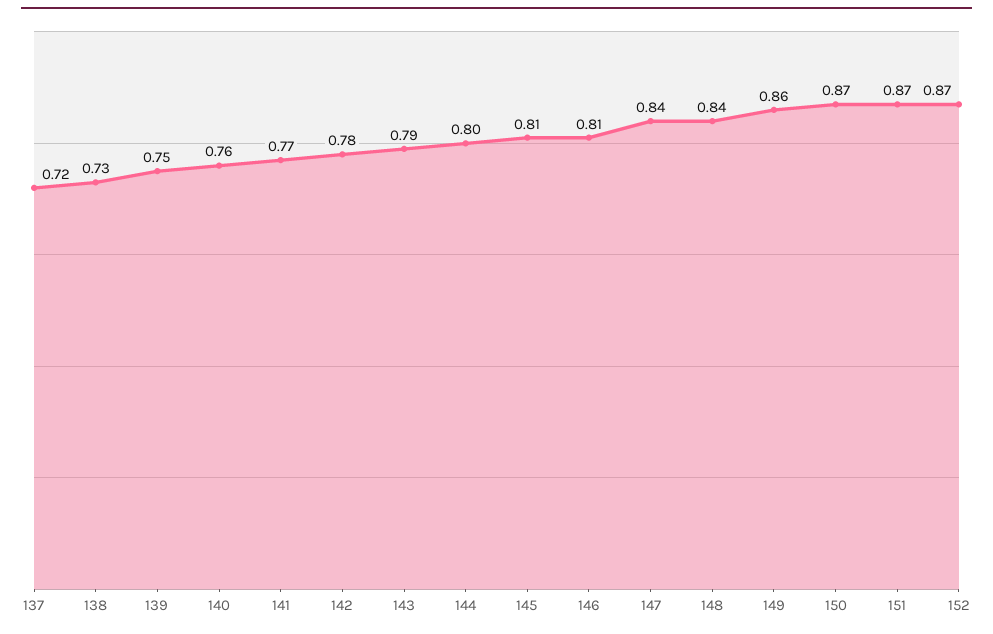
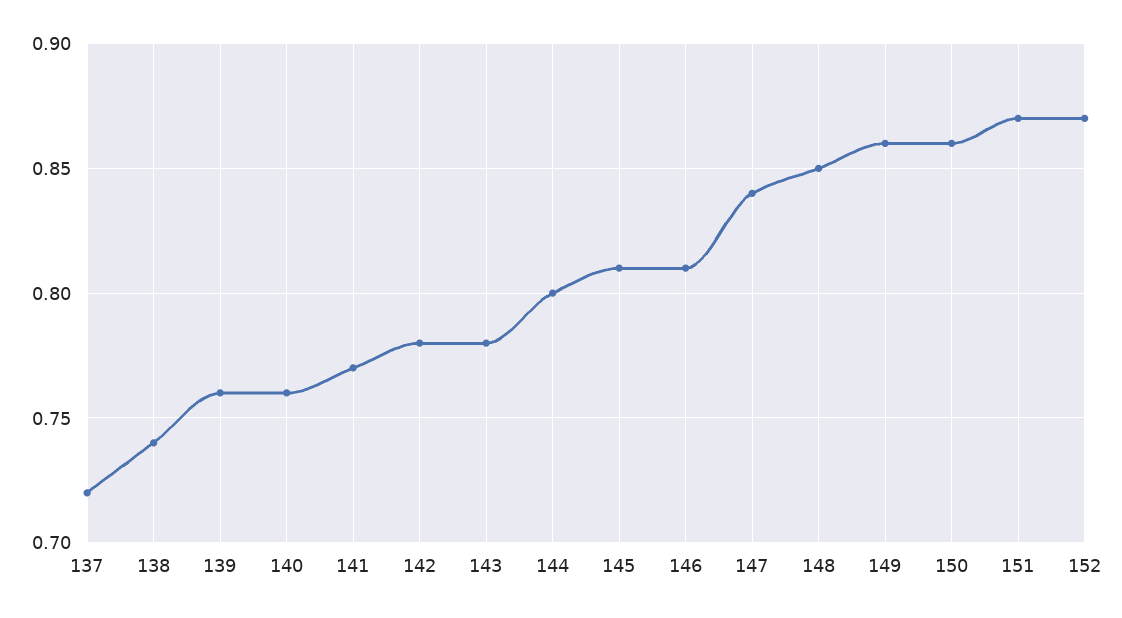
  {
    "137": 0.72,
-   "138": 0.73,
+   "138": 0.74,
-   "139": 0.75,
+   "139": 0.76,
    "140": 0.76,
    "141": 0.77,
    "142": 0.78,
-   "143": 0.79,
+   "143": 0.78,
    "144": 0.8,
    "145": 0.81,
    "146": 0.81,
    "147": 0.84,
-   "148": 0.84,
+   "148": 0.85,
    "149": 0.86,
-   "150": 0.87,
+   "150": 0.86,
    "151": 0.87,
    "152": 0.87
  }

